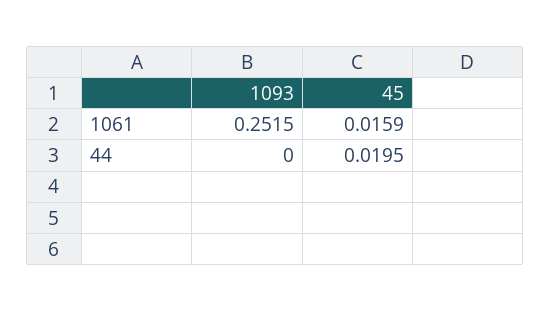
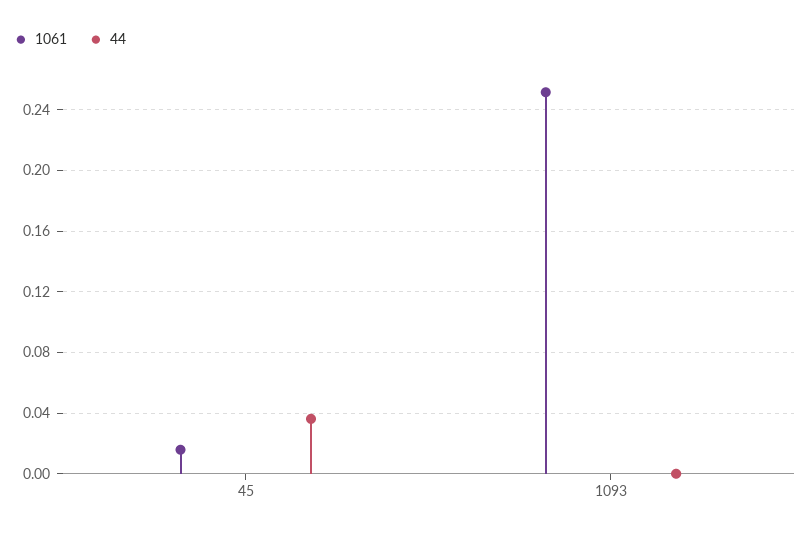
  {
    "1061": {
      "1093": 0.2515,
      "45": 0.0159
    },
    "44": {
      "1093": 0,
-     "45": 0.0195
+     "45": 0.035
    }
  }

